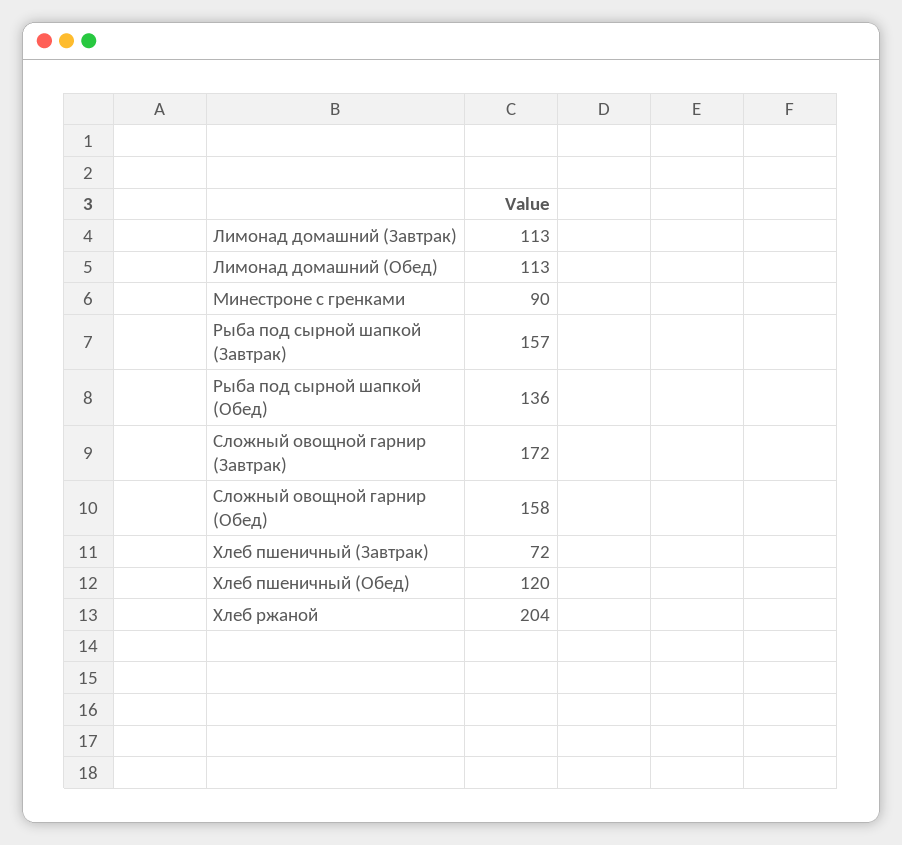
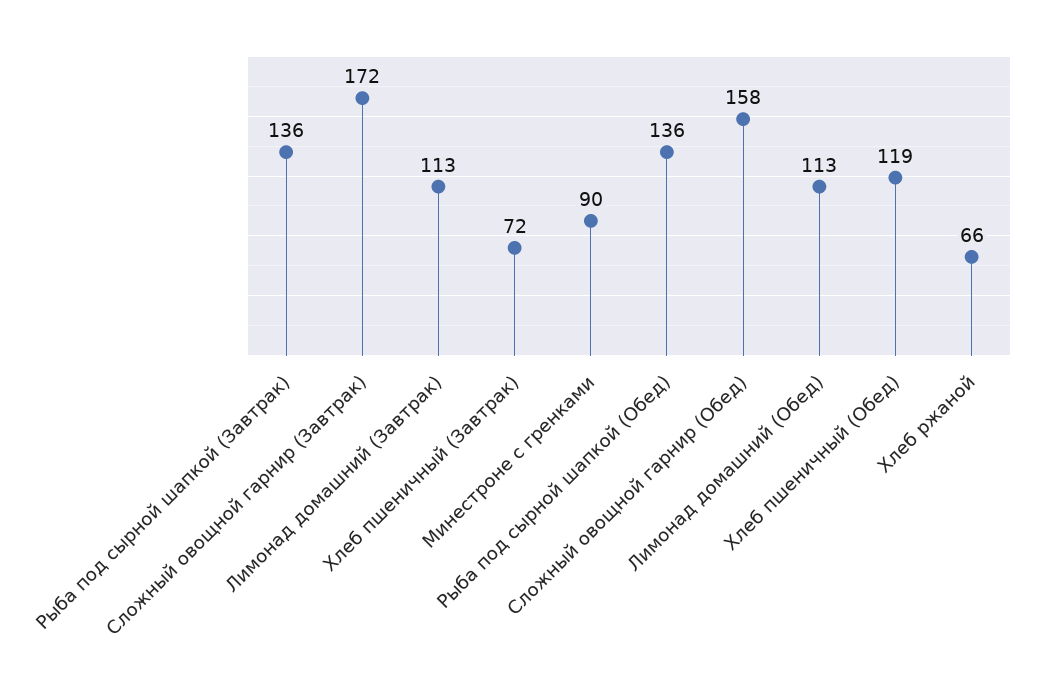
  {
    "Лимонад домашний (Завтрак)": 113,
    "Лимонад домашний (Обед)": 113,
    "Минестроне с гренками": 90,
-   "Рыба под сырной шапкой (Завтрак)": 157,
+   "Рыба под сырной шапкой (Завтрак)": 136,
    "Рыба под сырной шапкой (Обед)": 136,
    "Сложный овощной гарнир (Завтрак)": 172,
    "Сложный овощной гарнир (Обед)": 158,
    "Хлеб пшеничный (Завтрак)": 72,
-   "Хлеб пшеничный (Обед)": 120,
+   "Хлеб пшеничный (Обед)": 119,
-   "Хлеб ржаной": 204
+   "Хлеб ржаной": 66
  }

